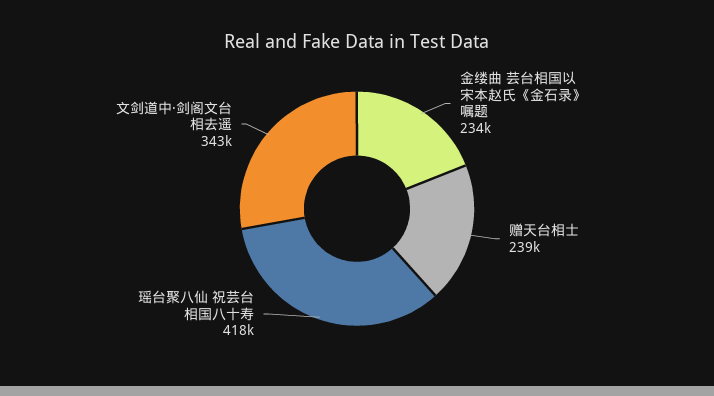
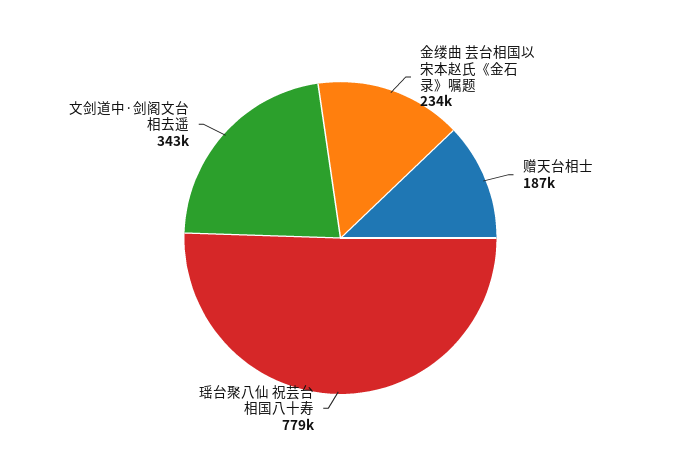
  {
    "金缕曲 芸台相国以宋本赵氏《金石录》嘱题": 234000,
-   "赠天台相士": 239000,
+   "赠天台相士": 187000,
-   "瑶台聚八仙 祝芸台相国八十寿": 418000,
+   "瑶台聚八仙 祝芸台相国八十寿": 779000,
    "文剑道中·剑阁文台相去遥": 343000
  }

